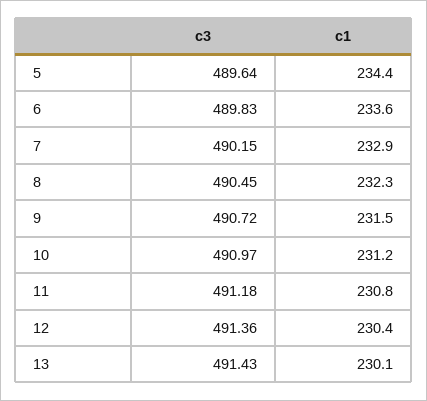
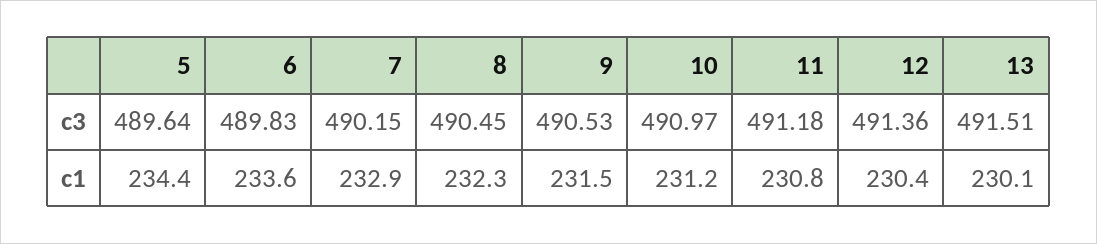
  {
    "c3": {
      "5": 489.64,
      "6": 489.83,
      "7": 490.15,
      "8": 490.45,
-     "9": 490.72,
+     "9": 490.53,
      "10": 490.97,
      "11": 491.18,
      "12": 491.36,
-     "13": 491.43
+     "13": 491.51
    },
    "c1": {
      "5": 234.4,
      "6": 233.6,
      "7": 232.9,
      "8": 232.3,
      "9": 231.5,
      "10": 231.2,
      "11": 230.8,
      "12": 230.4,
      "13": 230.1
    }
  }

